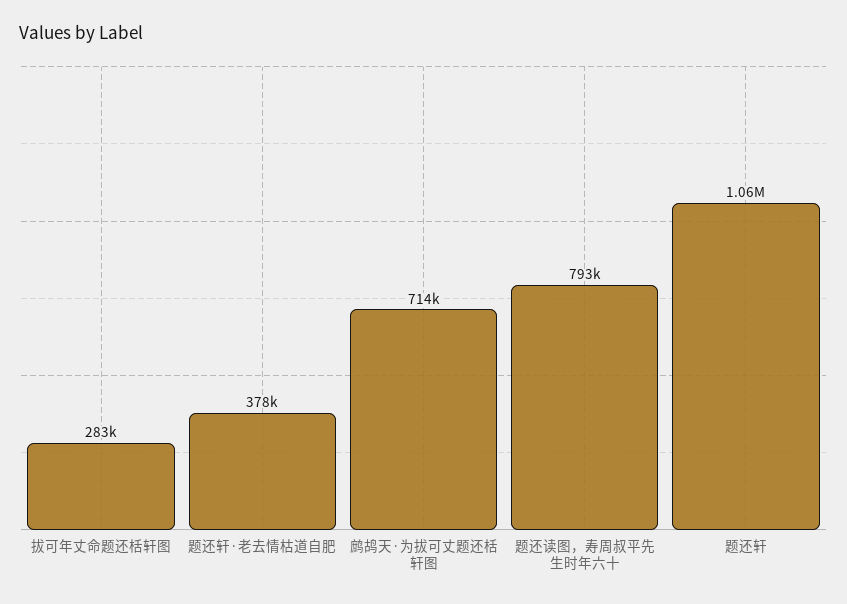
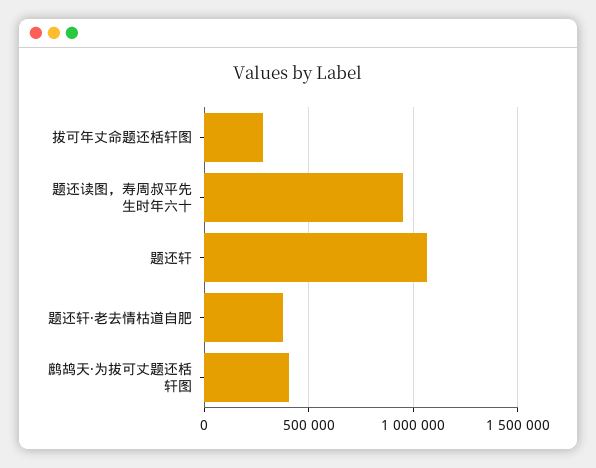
  {
    "拔可年丈命题还栝轩图": 283000,
    "题还轩·老去情枯道自肥": 378000,
-   "鹧鸪天·为拔可丈题还栝轩图": 714000,
+   "鹧鸪天·为拔可丈题还栝轩图": 400000,
-   "题还读图，寿周叔平先生时年六十": 793000,
+   "题还读图，寿周叔平先生时年六十": 950000,
    "题还轩": 1060000
  }

